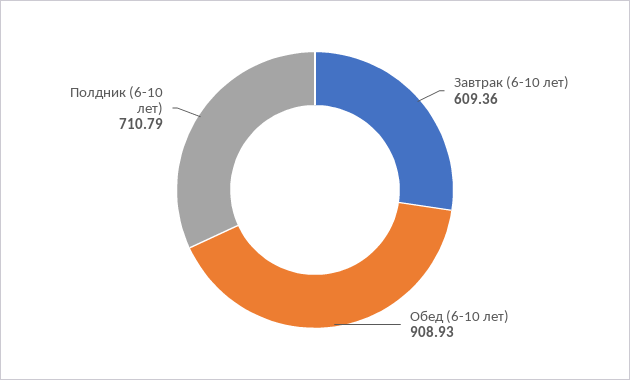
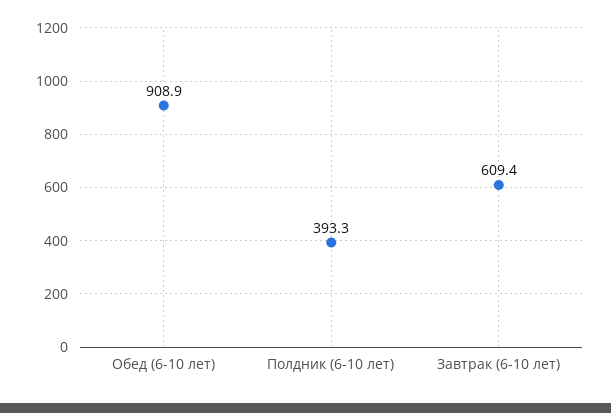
  {
    "Завтрак (6-10 лет)": 609.36,
    "Обед (6-10 лет)": 908.93,
-   "Полдник (6-10 лет)": 710.79
+   "Полдник (6-10 лет)": 393.3
  }

